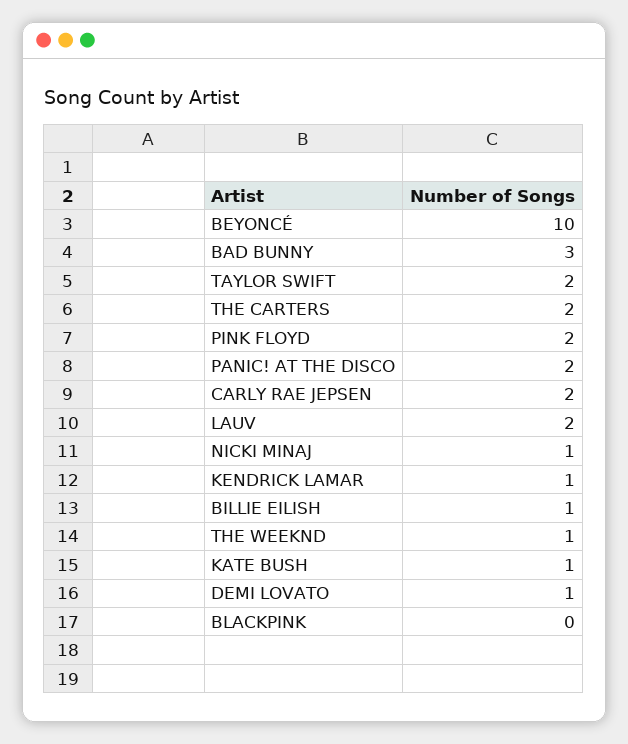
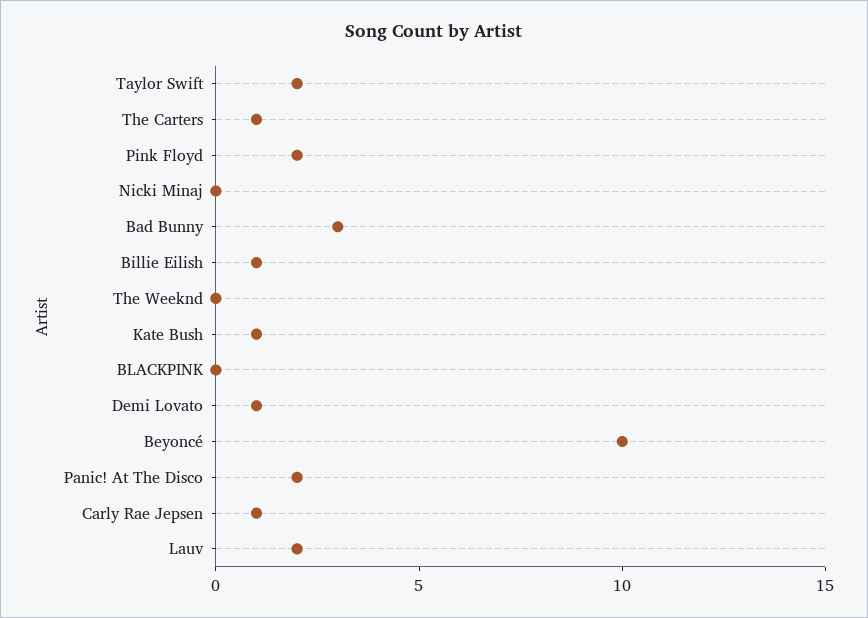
  {
    "BEYONCÉ": 10,
    "BAD BUNNY": 3,
    "TAYLOR SWIFT": 2,
-   "THE CARTERS": 2,
+   "THE CARTERS": 1,
    "PINK FLOYD": 2,
    "PANIC! AT THE DISCO": 2,
-   "CARLY RAE JEPSEN": 2,
+   "CARLY RAE JEPSEN": 1,
    "LAUV": 2,
-   "NICKI MINAJ": 1,
+   "NICKI MINAJ": 0,
-   "KENDRICK LAMAR": 1,
    "BILLIE EILISH": 1,
-   "THE WEEKND": 1,
+   "THE WEEKND": 0,
    "KATE BUSH": 1,
    "DEMI LOVATO": 1,
    "BLACKPINK": 0
  }

